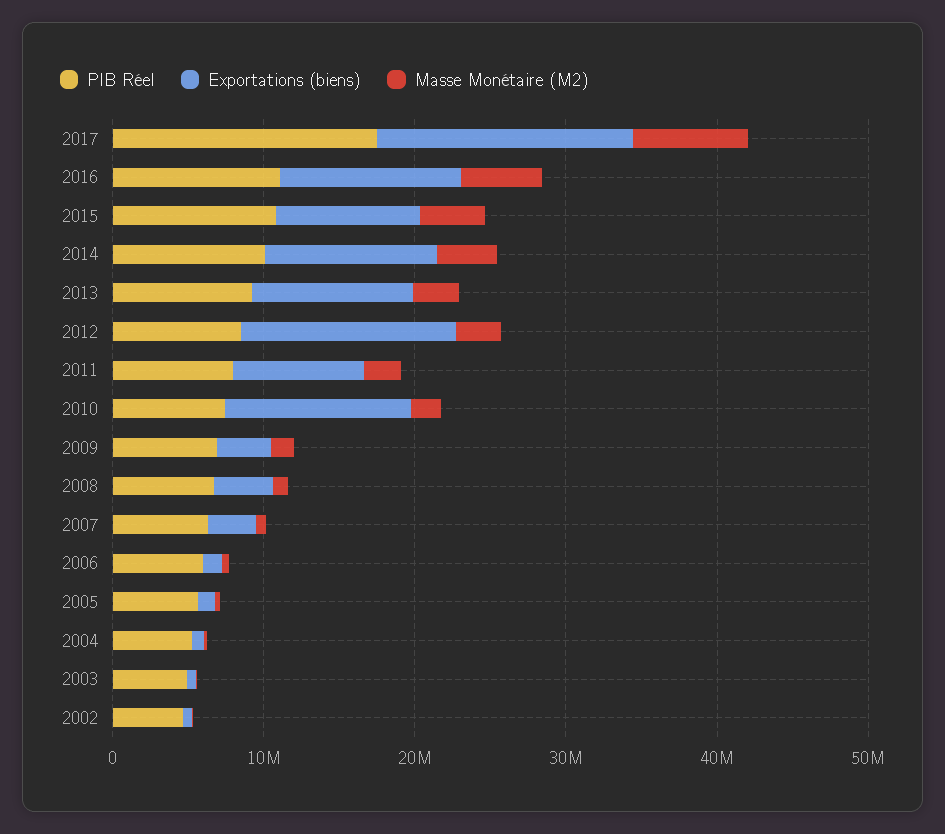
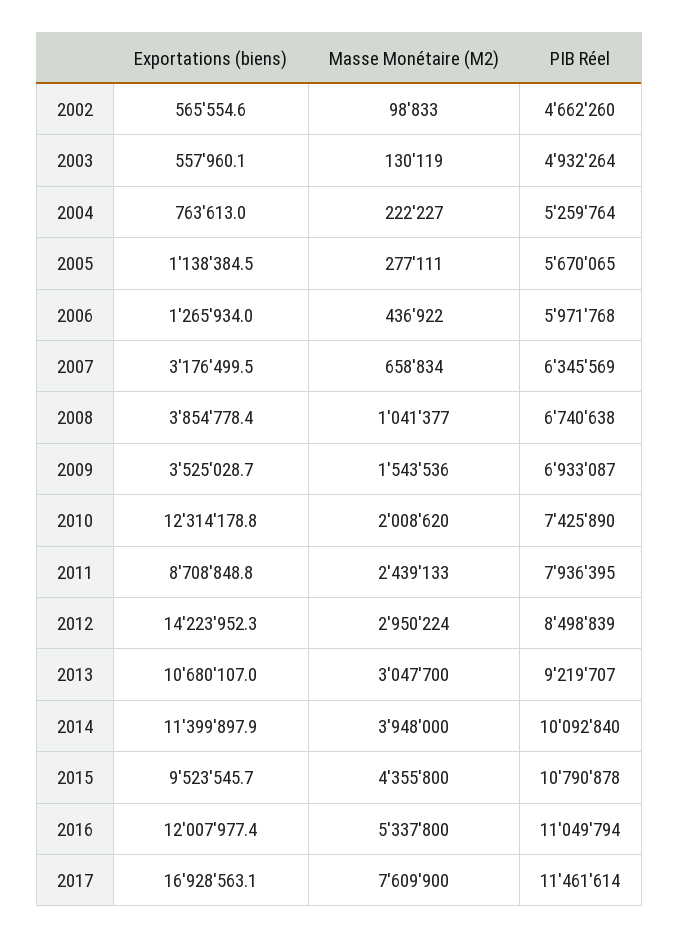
  {
    "PIB Réel": {
-     "2017": 18000000,
+     "2017": 11461614,
      "2016": 11049794,
      "2015": 10790878,
      "2014": 10092840,
      "2013": 9219707,
      "2012": 8498839,
      "2011": 7936395,
      "2010": 7425890,
      "2009": 6933087,
      "2008": 6740638,
      "2007": 6345569,
      "2006": 5971768,
      "2005": 5670065,
      "2004": 5259764,
      "2003": 4932264,
      "2002": 4662260
    },
    "Exportations (biens)": {
      "2017": 16928563.1,
      "2016": 12007977.4,
      "2015": 9523545.7,
      "2014": 11399897.9,
      "2013": 10680107,
      "2012": 14223952.3,
      "2011": 8708848.8,
      "2010": 12314178.8,
      "2009": 3525028.7,
      "2008": 3854778.4,
      "2007": 3176499.5,
      "2006": 1265934,
      "2005": 1138384.5,
      "2004": 763613,
      "2003": 557960.1,
      "2002": 565554.6
    },
    "Masse Monétaire (M2)": {
      "2017": 7609900,
      "2016": 5337800,
      "2015": 4355800,
      "2014": 3948000,
      "2013": 3047700,
      "2012": 2950224,
      "2011": 2439133,
      "2010": 2008620,
      "2009": 1543536,
      "2008": 1041377,
      "2007": 658834,
      "2006": 436922,
      "2005": 277111,
      "2004": 222227,
      "2003": 130119,
      "2002": 98833
    }
  }

